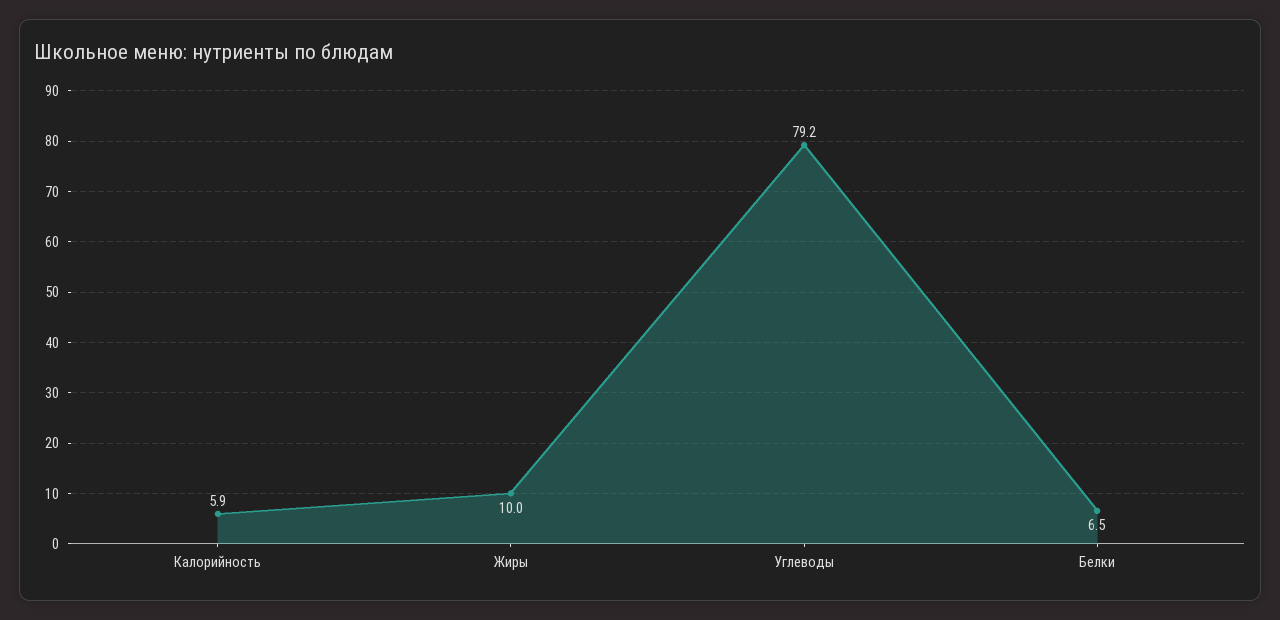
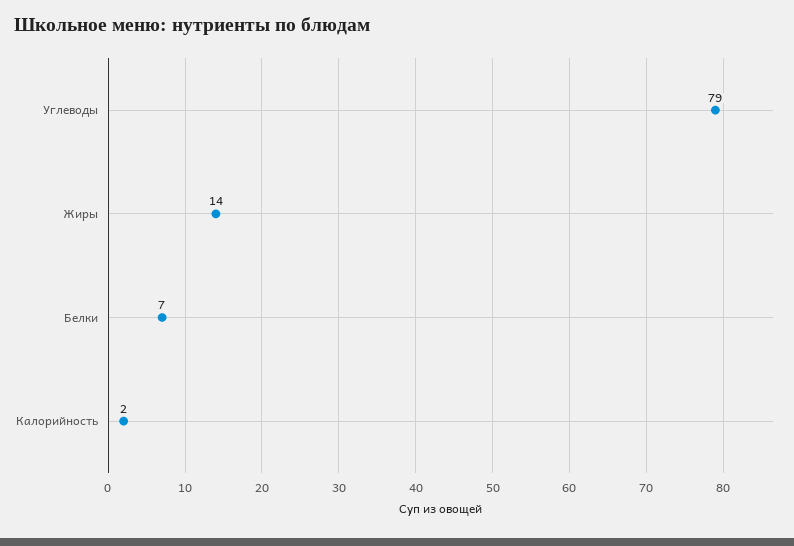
  {
-   "Калорийность": 5.9,
+   "Калорийность": 2,
-   "Жиры": 10,
+   "Жиры": 14,
    "Углеводы": 79.2,
    "Белки": 6.5
  }

